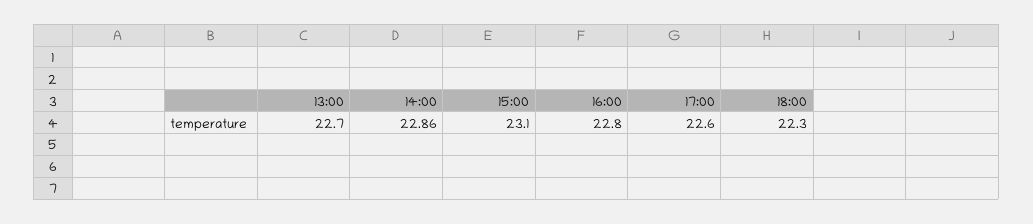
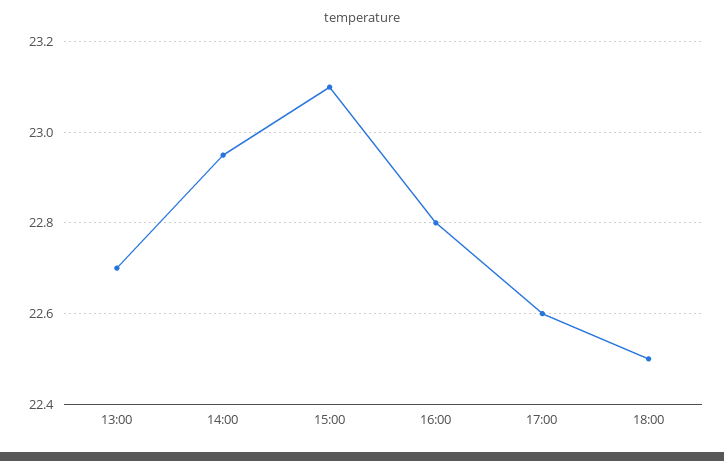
  {
    "13:00": 22.7,
-   "14:00": 22.86,
+   "14:00": 22.95,
    "15:00": 23.1,
    "16:00": 22.8,
    "17:00": 22.6,
-   "18:00": 22.3
+   "18:00": 22.5
  }

